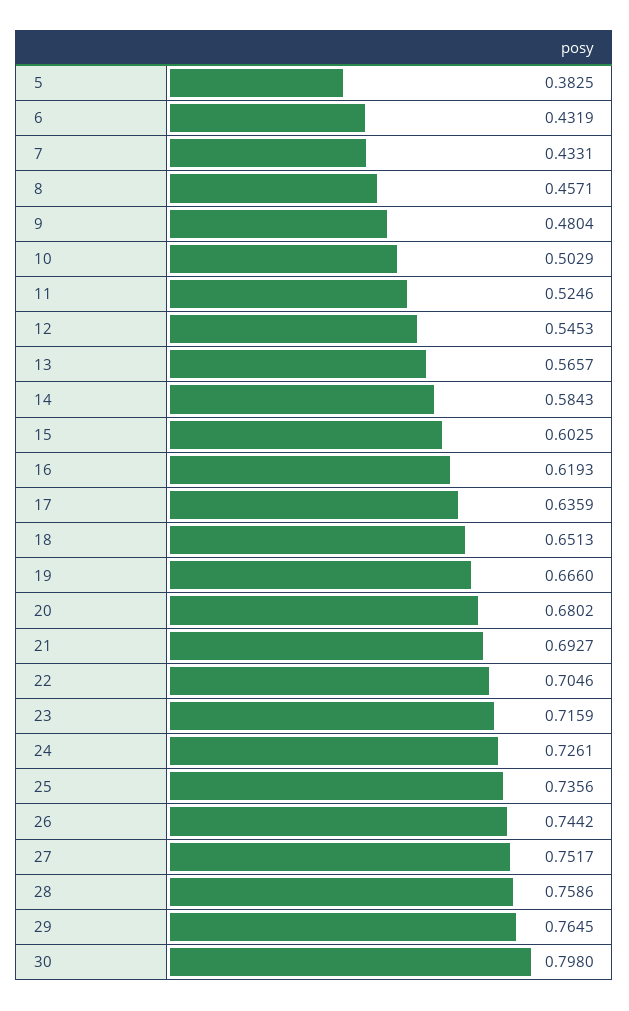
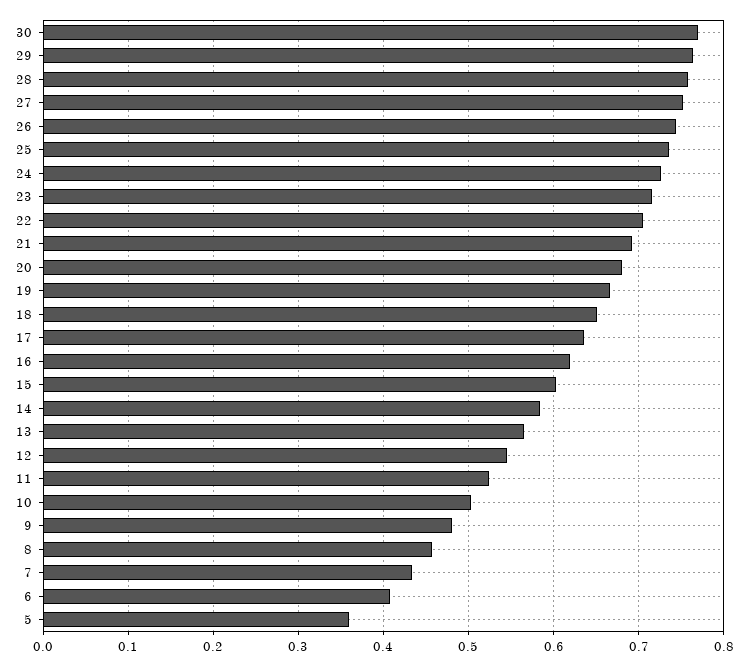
  {
-   "5": 0.3825,
+   "5": 0.36,
-   "6": 0.4319,
+   "6": 0.41,
    "7": 0.4331,
    "8": 0.4571,
    "9": 0.4804,
    "10": 0.5029,
    "11": 0.5246,
    "12": 0.5453,
    "13": 0.5657,
    "14": 0.5843,
    "15": 0.6025,
    "16": 0.6193,
    "17": 0.6359,
    "18": 0.6513,
    "19": 0.666,
    "20": 0.6802,
    "21": 0.6927,
    "22": 0.7046,
    "23": 0.7159,
    "24": 0.7261,
    "25": 0.7356,
    "26": 0.7442,
    "27": 0.7517,
    "28": 0.7586,
    "29": 0.7645,
-   "30": 0.798
+   "30": 0.77
  }

